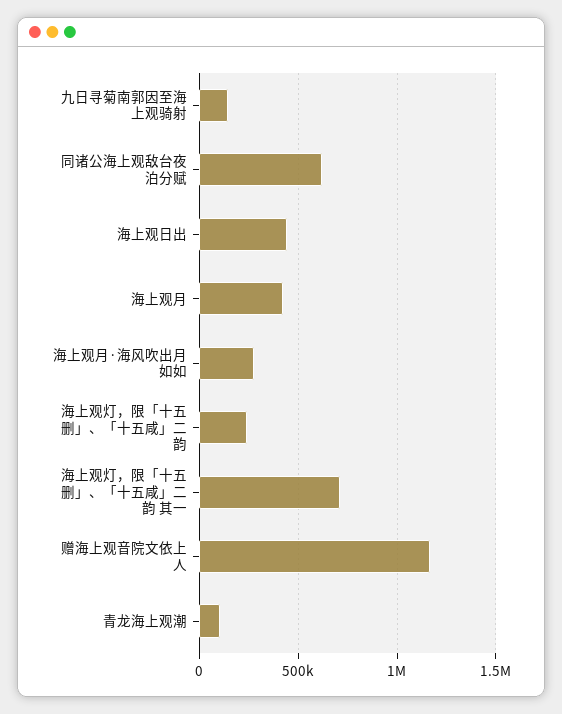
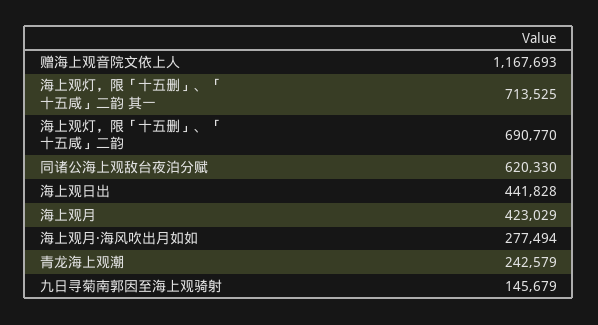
  {
    "九日寻菊南郭因至海上观骑射": 145679,
    "同诸公海上观敌台夜泊分赋": 620330,
    "海上观日出": 441828,
    "海上观月": 423029,
    "海上观月·海风吹出月如如": 277494,
-   "海上观灯，限「十五删」、「十五咸」二韵": 250000,
+   "海上观灯，限「十五删」、「十五咸」二韵": 690770,
    "海上观灯，限「十五删」、「十五咸」二韵 其一": 713525,
    "赠海上观音院文依上人": 1167693,
-   "青龙海上观潮": 100000
+   "青龙海上观潮": 242579
  }

